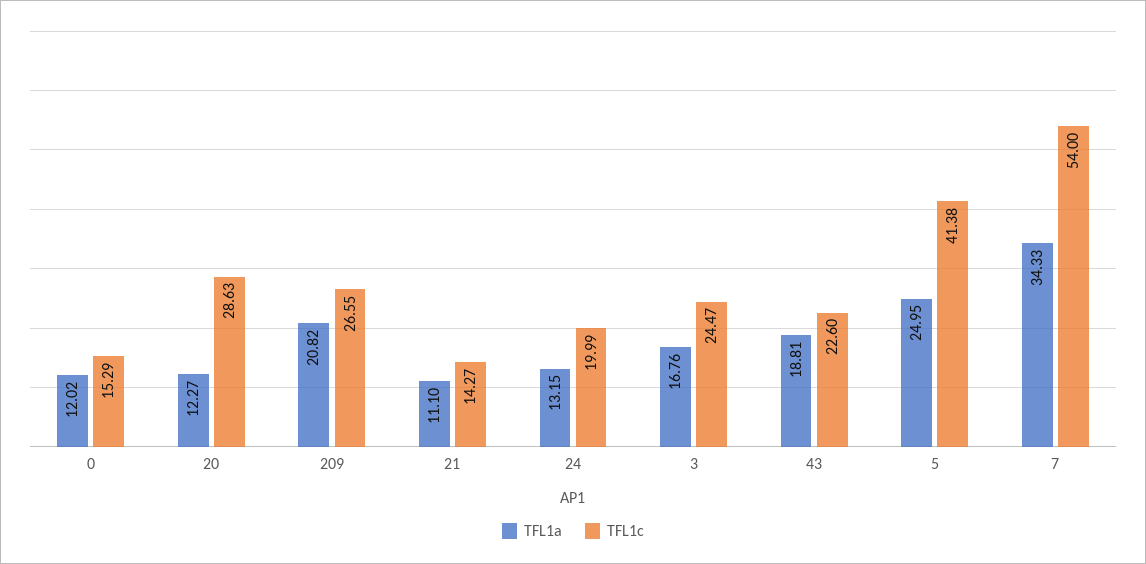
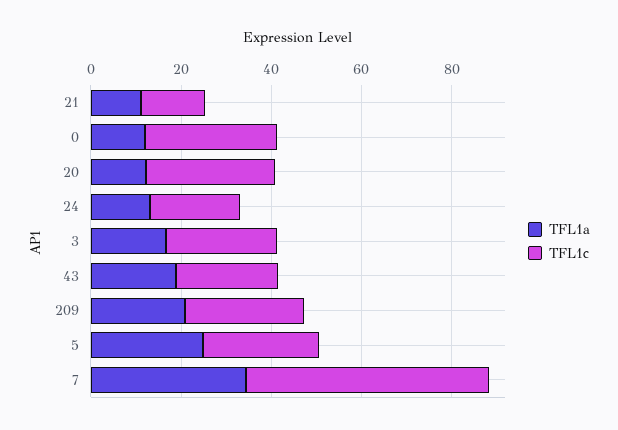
  {
    "TFL1a": {
      "0": 12.02,
      "20": 12.27,
      "209": 20.82,
      "21": 11.1,
      "24": 13.15,
      "3": 16.76,
      "43": 18.81,
      "5": 24.95,
      "7": 34.33
    },
    "TFL1c": {
-     "0": 15.29,
+     "0": 30,
      "20": 28.63,
      "209": 26.55,
      "21": 14.27,
      "24": 19.99,
      "3": 24.47,
      "43": 22.6,
-     "5": 41.38,
+     "5": 25,
      "7": 54
    }
  }

